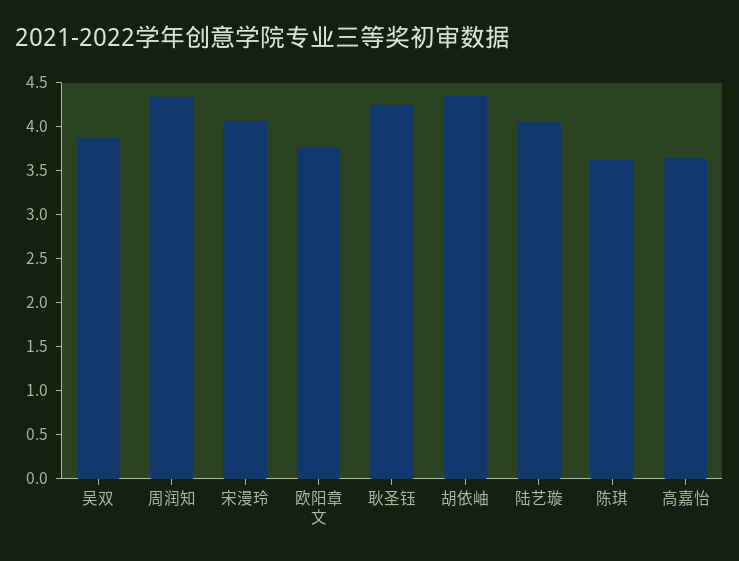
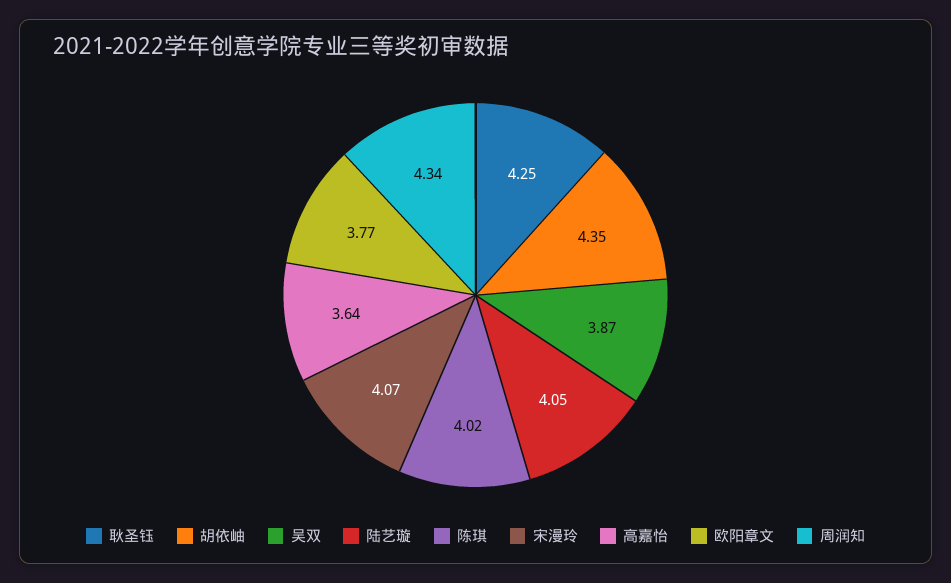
  {
    "吴双": 3.87,
    "周润知": 4.34,
    "宋漫玲": 4.07,
    "欧阳章文": 3.77,
    "耿圣钰": 4.25,
    "胡依岫": 4.35,
    "陆艺璇": 4.05,
-   "陈琪": 3.6,
+   "陈琪": 4.02,
    "高嘉怡": 3.64
  }

